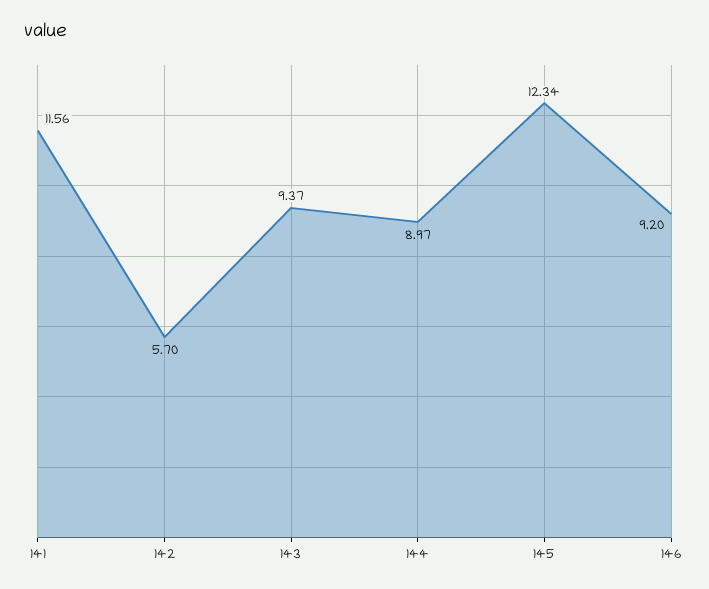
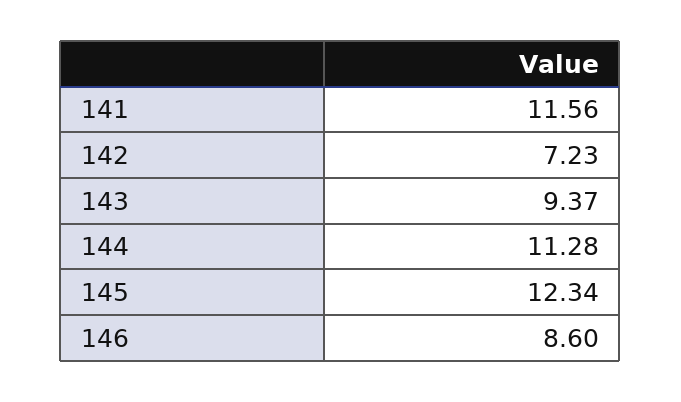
  {
    "141": 11.56,
-   "142": 5.7,
+   "142": 7.23,
    "143": 9.37,
-   "144": 8.97,
+   "144": 11.28,
    "145": 12.34,
-   "146": 9.2
+   "146": 8.6
  }

